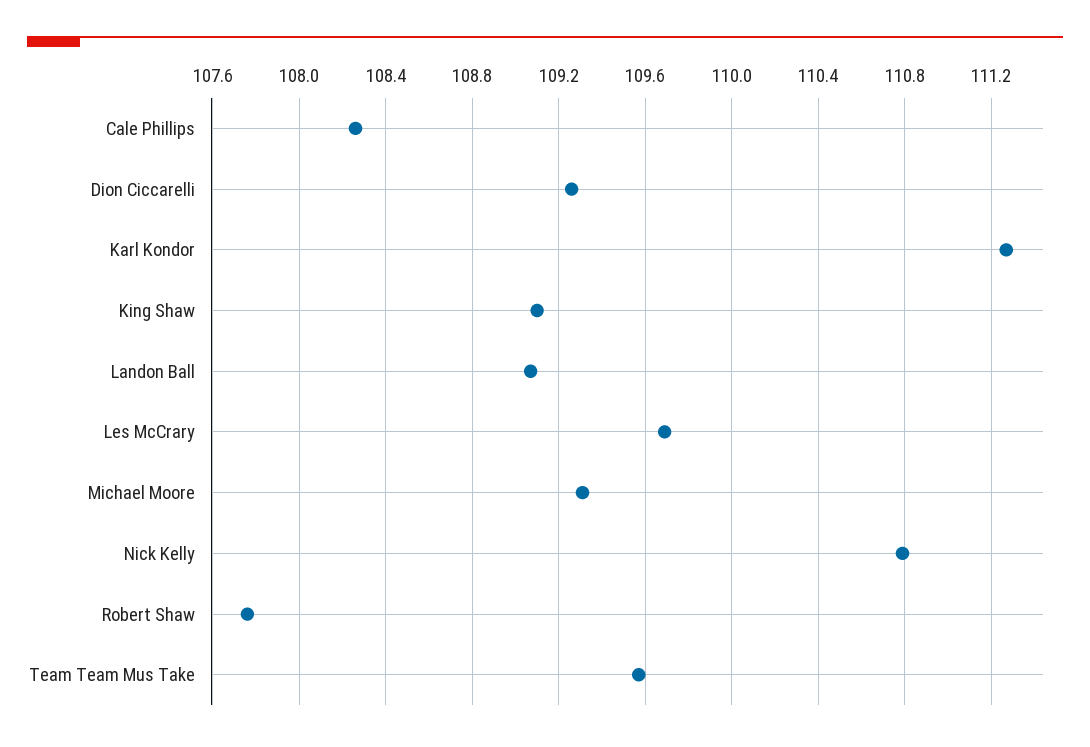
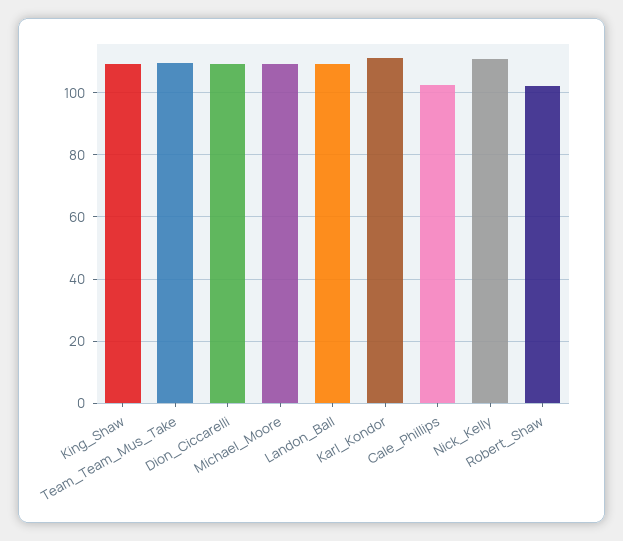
  {
-   "Cale Phillips": 108.25,
+   "Cale Phillips": 102,
    "Dion Ciccarelli": 109.25,
    "Karl Kondor": 111.25,
    "King Shaw": 109.1,
    "Landon Ball": 109.05,
-   "Les McCrary": 109.7,
    "Michael Moore": 109.3,
    "Nick Kelly": 110.8,
-   "Robert Shaw": 107.75,
+   "Robert Shaw": 102,
    "Team Team Mus Take": 109.55
  }

